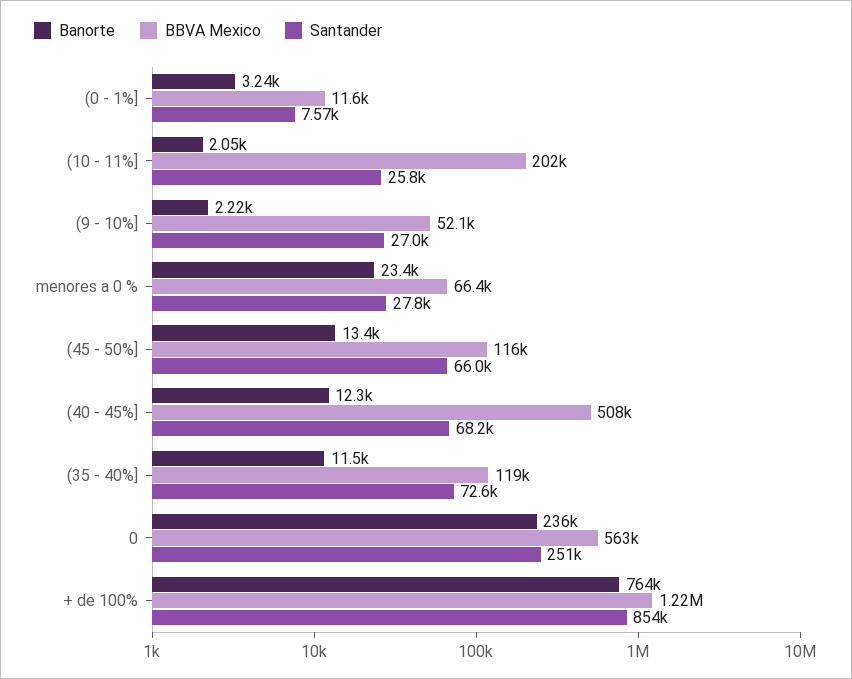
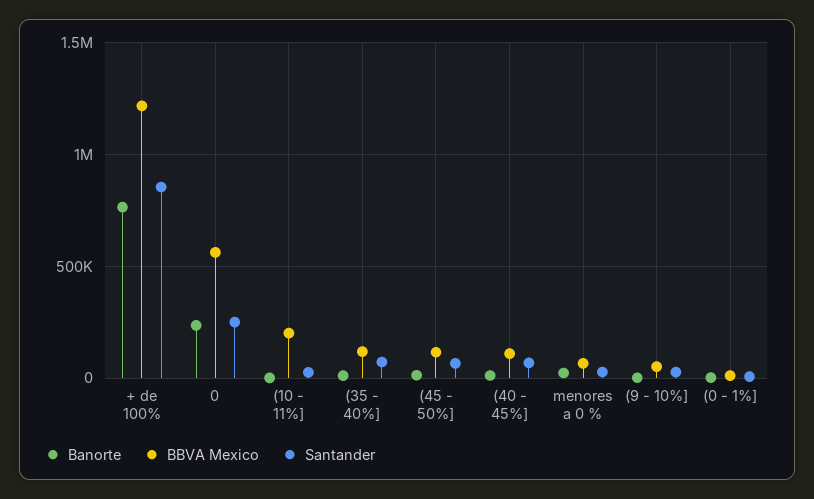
  {
    "Banorte": {
      "(0 - 1%]": 3240,
      "(10 - 11%]": 2050,
      "(9 - 10%]": 2220,
      "menores a 0 %": 23400,
      "(45 - 50%]": 13400,
      "(40 - 45%]": 12300,
      "(35 - 40%]": 11500,
      "0": 236000,
      "+ de 100%": 764000
    },
    "BBVA Mexico": {
      "(0 - 1%]": 11600,
      "(10 - 11%]": 202000,
      "(9 - 10%]": 52100,
      "menores a 0 %": 66400,
      "(45 - 50%]": 116000,
-     "(40 - 45%]": 508000,
+     "(40 - 45%]": 100000,
      "(35 - 40%]": 119000,
      "0": 563000,
      "+ de 100%": 1220000
    },
    "Santander": {
      "(0 - 1%]": 7570,
      "(10 - 11%]": 25800,
      "(9 - 10%]": 27000,
      "menores a 0 %": 27800,
      "(45 - 50%]": 66000,
      "(40 - 45%]": 68200,
      "(35 - 40%]": 72600,
      "0": 251000,
      "+ de 100%": 854000
    }
  }

